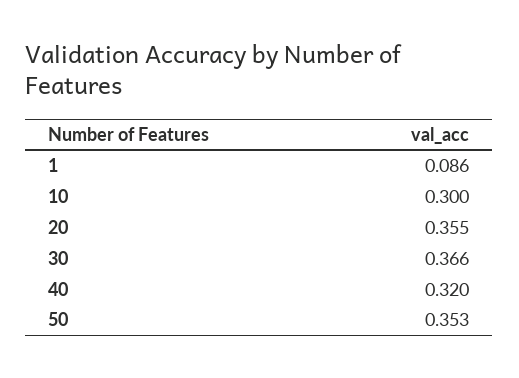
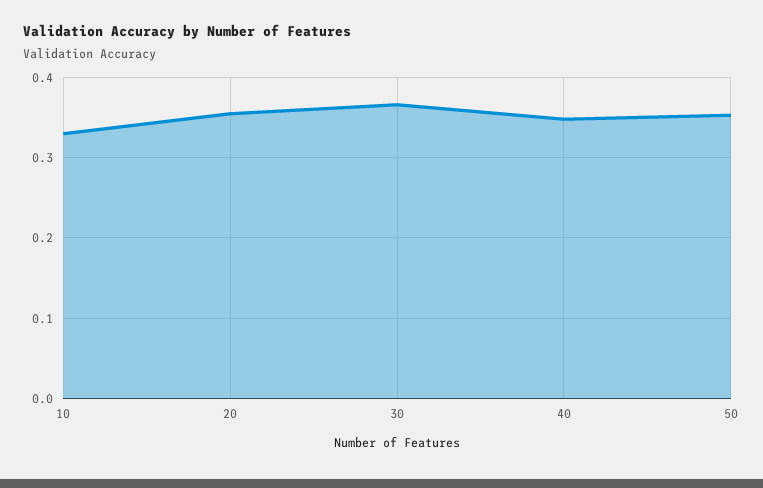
  {
-   "1": 0.086,
-   "10": 0.3,
+   "10": 0.33,
    "20": 0.355,
    "30": 0.366,
-   "40": 0.32,
+   "40": 0.35,
    "50": 0.353
  }

